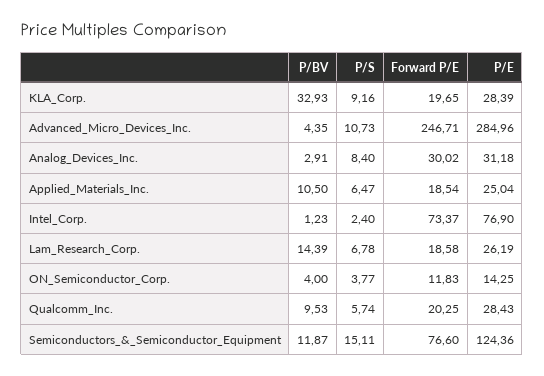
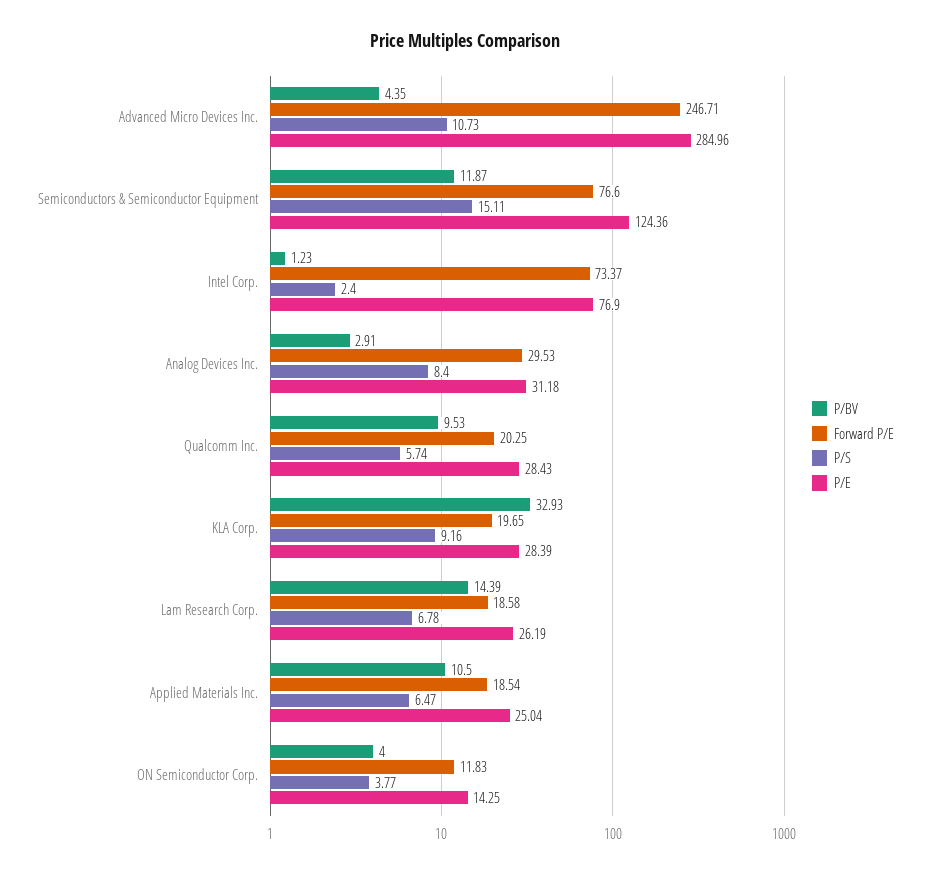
  {
    "P/BV": {
      "KLA_Corp.": 32.93,
      "Advanced_Micro_Devices_Inc.": 4.35,
      "Analog_Devices_Inc.": 2.91,
      "Applied_Materials_Inc.": 10.5,
      "Intel_Corp.": 1.23,
      "Lam_Research_Corp.": 14.39,
      "ON_Semiconductor_Corp.": 4,
      "Qualcomm_Inc.": 9.53,
      "Semiconductors_&_Semiconductor_Equipment": 11.87
    },
    "P/S": {
      "KLA_Corp.": 9.16,
      "Advanced_Micro_Devices_Inc.": 10.73,
      "Analog_Devices_Inc.": 8.4,
      "Applied_Materials_Inc.": 6.47,
      "Intel_Corp.": 2.4,
      "Lam_Research_Corp.": 6.78,
      "ON_Semiconductor_Corp.": 3.77,
      "Qualcomm_Inc.": 5.74,
      "Semiconductors_&_Semiconductor_Equipment": 15.11
    },
    "Forward P/E": {
      "KLA_Corp.": 19.65,
      "Advanced_Micro_Devices_Inc.": 246.71,
-     "Analog_Devices_Inc.": 30.02,
+     "Analog_Devices_Inc.": 29.53,
      "Applied_Materials_Inc.": 18.54,
      "Intel_Corp.": 73.37,
      "Lam_Research_Corp.": 18.58,
      "ON_Semiconductor_Corp.": 11.83,
      "Qualcomm_Inc.": 20.25,
      "Semiconductors_&_Semiconductor_Equipment": 76.6
    },
    "P/E": {
      "KLA_Corp.": 28.39,
      "Advanced_Micro_Devices_Inc.": 284.96,
      "Analog_Devices_Inc.": 31.18,
      "Applied_Materials_Inc.": 25.04,
      "Intel_Corp.": 76.9,
      "Lam_Research_Corp.": 26.19,
      "ON_Semiconductor_Corp.": 14.25,
      "Qualcomm_Inc.": 28.43,
      "Semiconductors_&_Semiconductor_Equipment": 124.36
    }
  }

